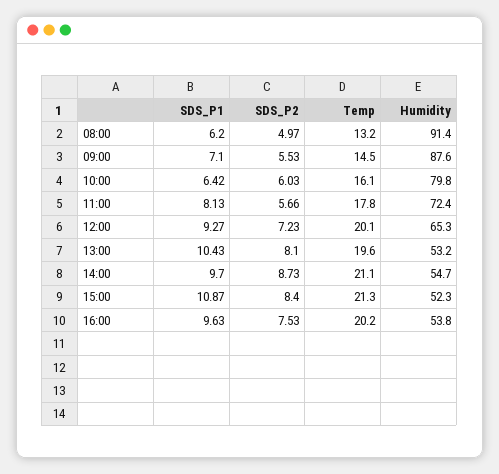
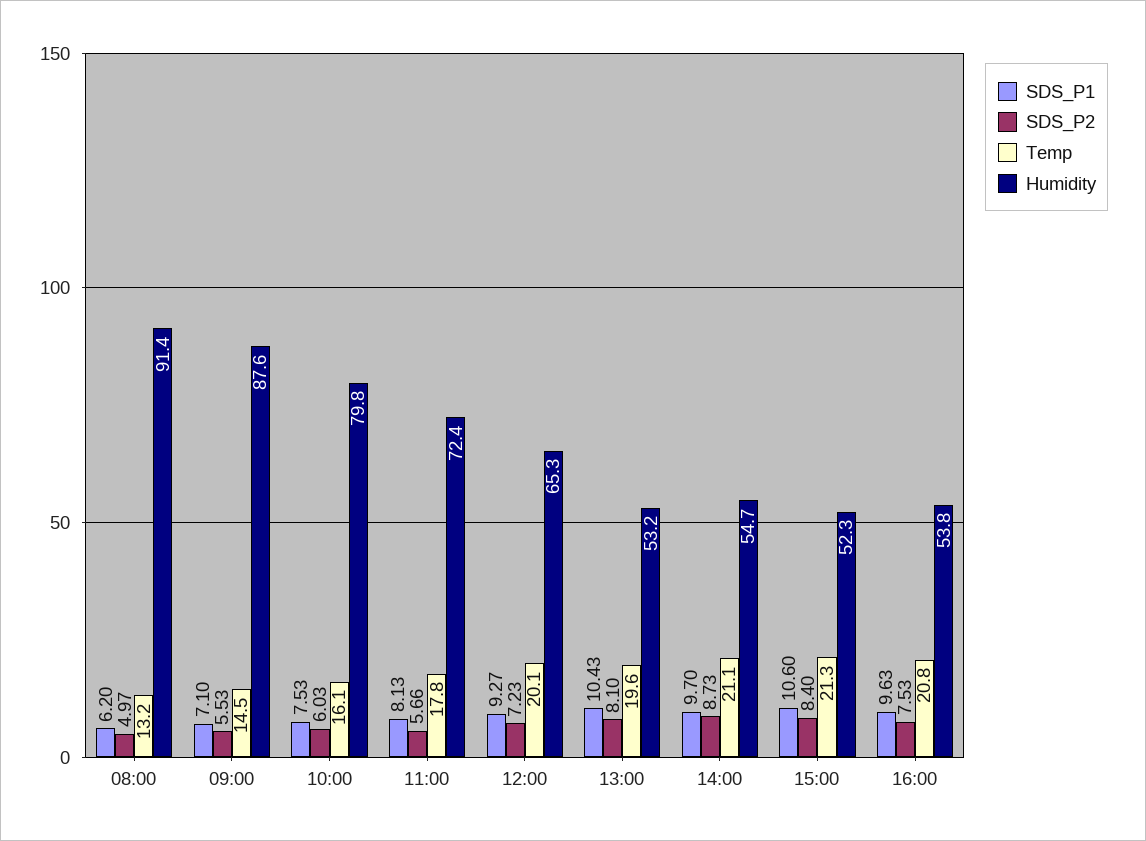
  {
    "SDS_P1": {
      "08:00": 6.2,
      "09:00": 7.1,
-     "10:00": 6.42,
+     "10:00": 7.53,
      "11:00": 8.13,
      "12:00": 9.27,
      "13:00": 10.43,
      "14:00": 9.7,
-     "15:00": 10.87,
+     "15:00": 10.6,
      "16:00": 9.63
    },
    "SDS_P2": {
      "08:00": 4.97,
      "09:00": 5.53,
      "10:00": 6.03,
      "11:00": 5.66,
      "12:00": 7.23,
      "13:00": 8.1,
      "14:00": 8.73,
      "15:00": 8.4,
      "16:00": 7.53
    },
    "Temp": {
      "08:00": 13.2,
      "09:00": 14.5,
      "10:00": 16.1,
      "11:00": 17.8,
      "12:00": 20.1,
      "13:00": 19.6,
      "14:00": 21.1,
      "15:00": 21.3,
-     "16:00": 20.2
+     "16:00": 20.8
    },
    "Humidity": {
      "08:00": 91.4,
      "09:00": 87.6,
      "10:00": 79.8,
      "11:00": 72.4,
      "12:00": 65.3,
      "13:00": 53.2,
      "14:00": 54.7,
      "15:00": 52.3,
      "16:00": 53.8
    }
  }

